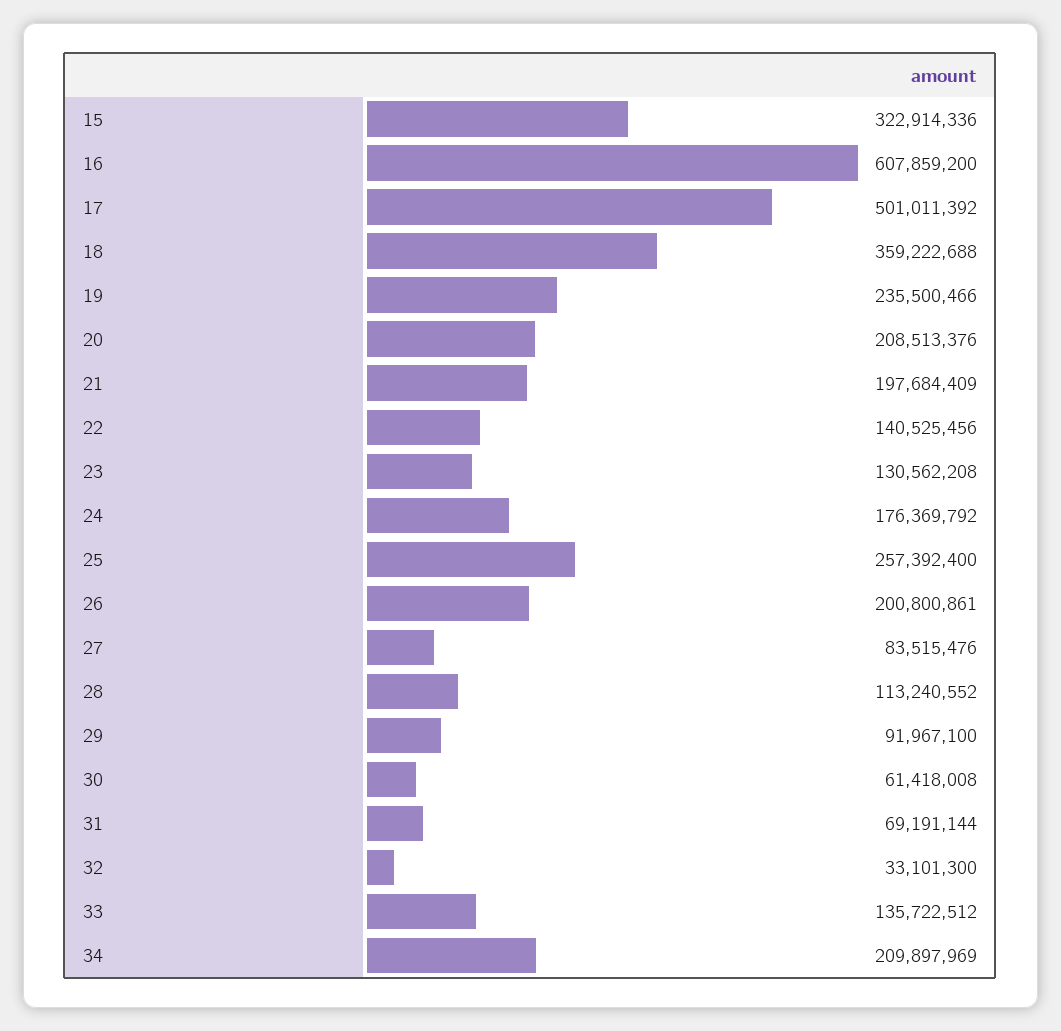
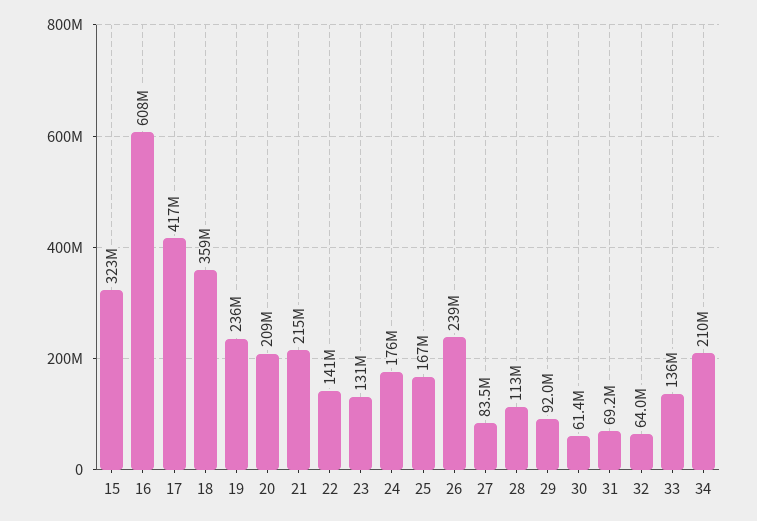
  {
    "15": 322914336,
    "16": 607859200,
-   "17": 501011392,
+   "17": 417000000,
    "18": 359222688,
    "19": 235500466,
    "20": 208513376,
-   "21": 197684409,
+   "21": 215000000,
    "22": 140525456,
    "23": 130562208,
    "24": 176369792,
-   "25": 257392400,
+   "25": 167000000,
-   "26": 200800861,
+   "26": 239000000,
    "27": 83515476,
    "28": 113240552,
    "29": 91967100,
    "30": 61418008,
    "31": 69191144,
-   "32": 33101300,
+   "32": 64000000,
    "33": 135722512,
    "34": 209897969
  }

